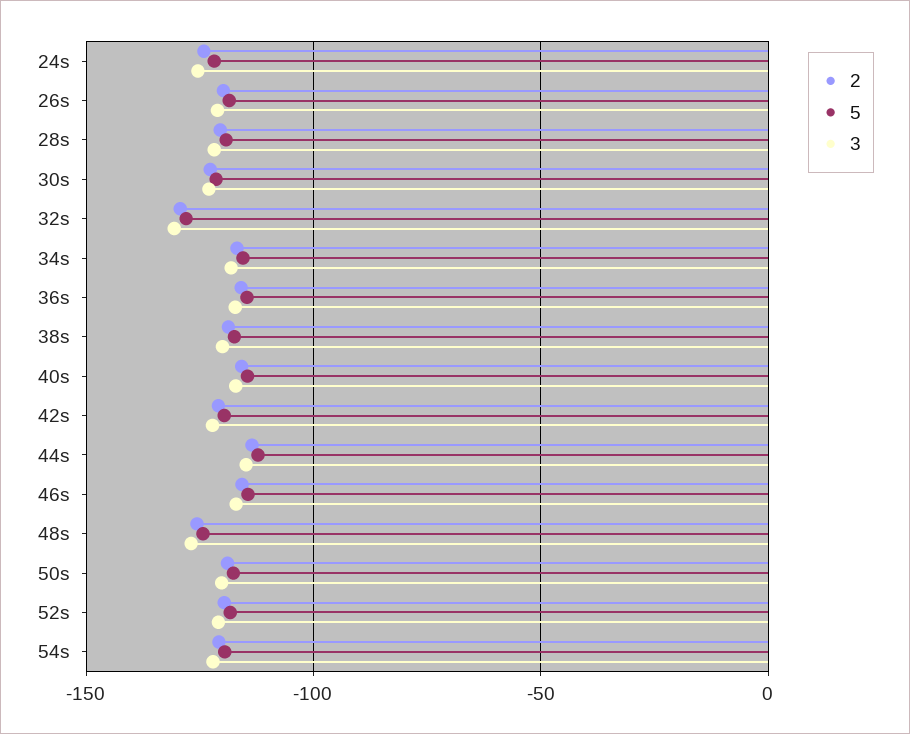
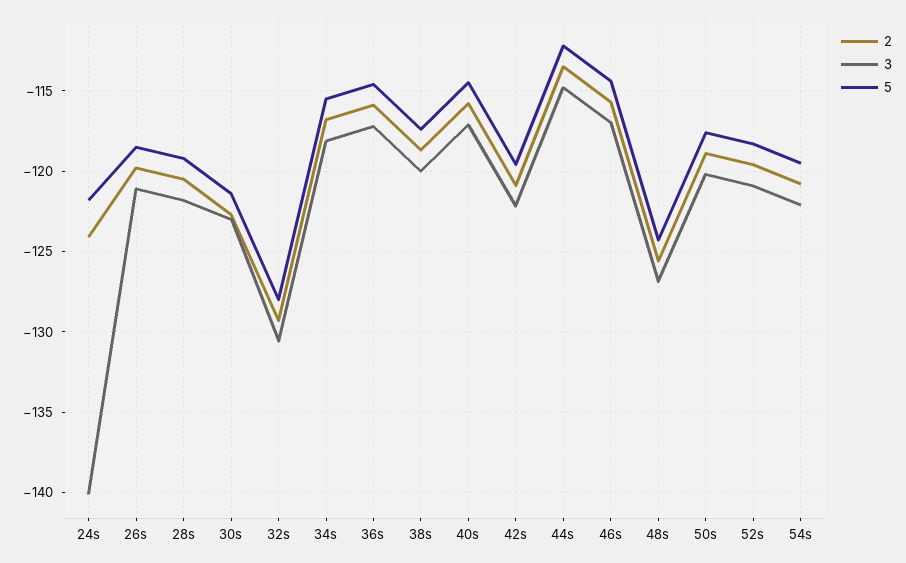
  {
    "2": {
      "24s": -124,
      "26s": -120,
      "28s": -120.5,
      "30s": -122.5,
      "32s": -129.5,
      "34s": -117,
      "36s": -116,
      "38s": -118.5,
      "40s": -116,
      "42s": -121,
      "44s": -113.5,
      "46s": -115.5,
      "48s": -125.5,
      "50s": -119,
      "52s": -119.5,
      "54s": -121
    },
    "5": {
      "24s": -122,
      "26s": -118.5,
      "28s": -119,
      "30s": -121.5,
      "32s": -128,
      "34s": -115.5,
      "36s": -114.5,
      "38s": -117.5,
      "40s": -114.5,
      "42s": -119.5,
      "44s": -112,
      "46s": -114.5,
      "48s": -124.5,
      "50s": -117.5,
      "52s": -118.5,
      "54s": -119.5
    },
    "3": {
-     "24s": -125,
+     "24s": -140,
      "26s": -121,
      "28s": -122,
      "30s": -123,
      "32s": -130.5,
      "34s": -118,
      "36s": -117,
      "38s": -120,
      "40s": -117,
      "42s": -122,
      "44s": -115,
      "46s": -117,
      "48s": -127,
      "50s": -120,
      "52s": -121,
      "54s": -122
    }
  }

